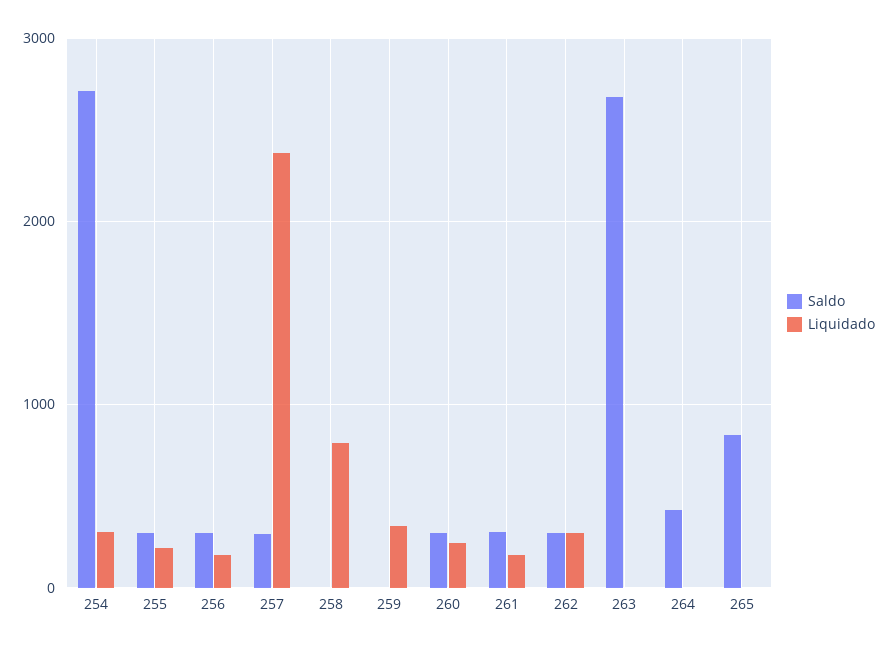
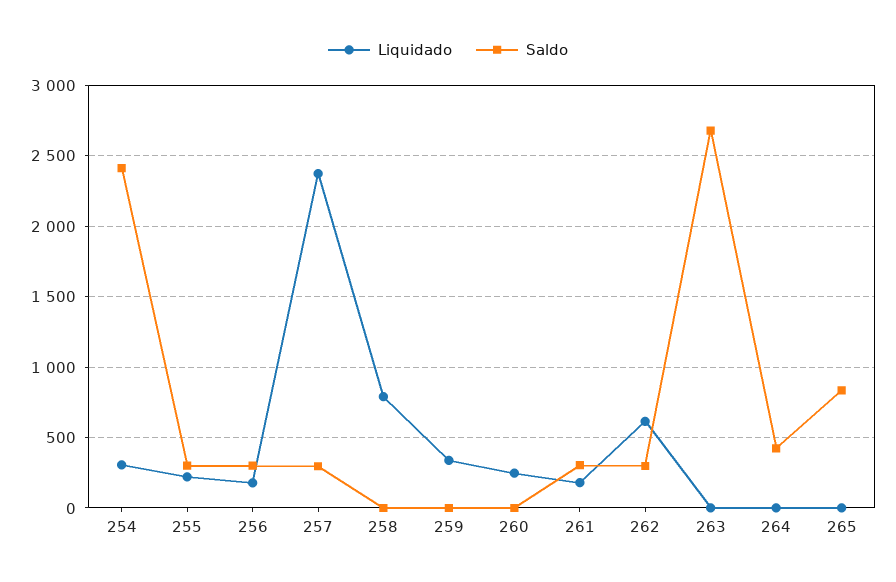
  {
    "Saldo": {
-     "254": 2700,
+     "254": 2400,
      "255": 300,
      "256": 300,
      "257": 300,
      "258": 0,
      "259": 0,
-     "260": 300,
+     "260": 0,
      "261": 300,
      "262": 300,
      "263": 2700,
      "264": 400,
      "265": 850
    },
    "Liquidado": {
      "254": 300,
      "255": 200,
      "256": 200,
      "257": 2350,
      "258": 800,
      "259": 350,
      "260": 250,
      "261": 200,
-     "262": 300,
+     "262": 600,
      "263": 0,
      "264": 0,
      "265": 0
    }
  }

